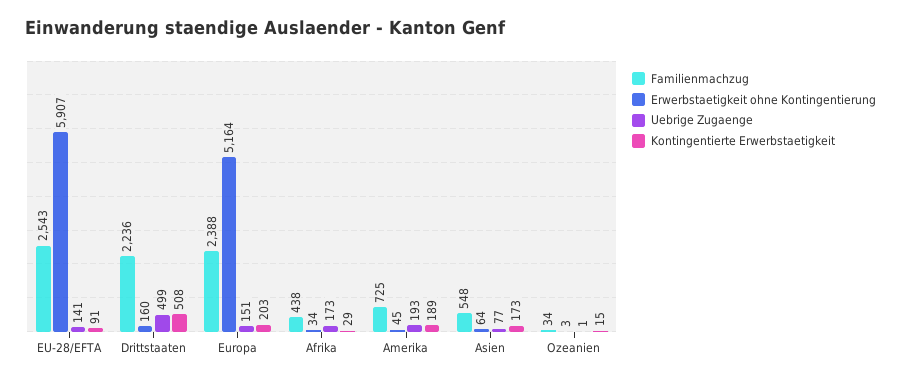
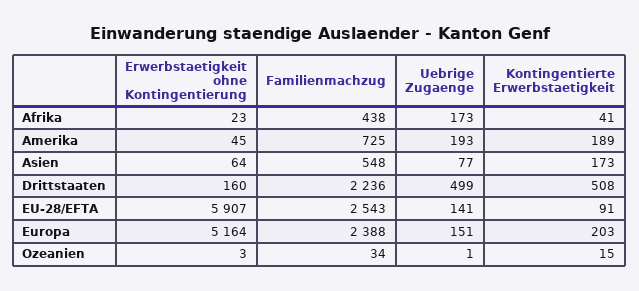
  {
    "Familienmachzug": {
      "EU-28/EFTA": 2543,
      "Drittstaaten": 2236,
      "Europa": 2388,
      "Afrika": 438,
      "Amerika": 725,
      "Asien": 548,
      "Ozeanien": 34
    },
    "Erwerbstaetigkeit ohne Kontingentierung": {
      "EU-28/EFTA": 5907,
      "Drittstaaten": 160,
      "Europa": 5164,
-     "Afrika": 34,
+     "Afrika": 23,
      "Amerika": 45,
      "Asien": 64,
      "Ozeanien": 3
    },
    "Uebrige Zugaenge": {
      "EU-28/EFTA": 141,
      "Drittstaaten": 499,
      "Europa": 151,
      "Afrika": 173,
      "Amerika": 193,
      "Asien": 77,
      "Ozeanien": 1
    },
    "Kontingentierte Erwerbstaetigkeit": {
      "EU-28/EFTA": 91,
      "Drittstaaten": 508,
      "Europa": 203,
-     "Afrika": 29,
+     "Afrika": 41,
      "Amerika": 189,
      "Asien": 173,
      "Ozeanien": 15
    }
  }

